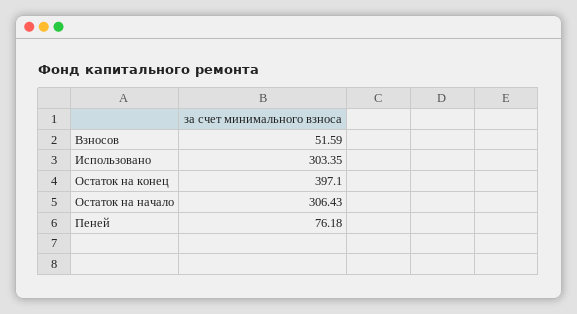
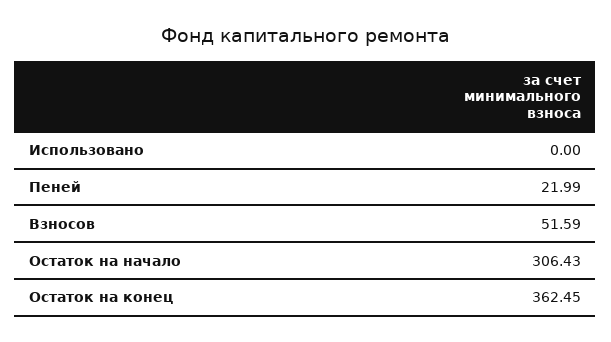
  {
    "Взносов": 51.59,
-   "Использовано": 303.35,
+   "Использовано": 0,
-   "Остаток на конец": 397.1,
+   "Остаток на конец": 362.45,
    "Остаток на начало": 306.43,
-   "Пеней": 76.18
+   "Пеней": 21.99
  }

